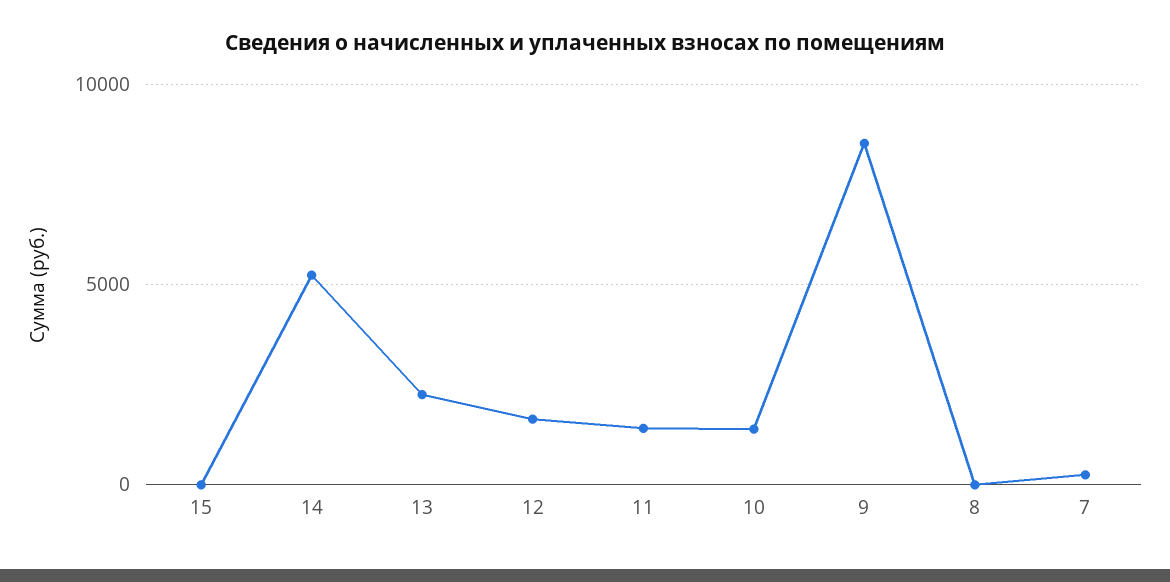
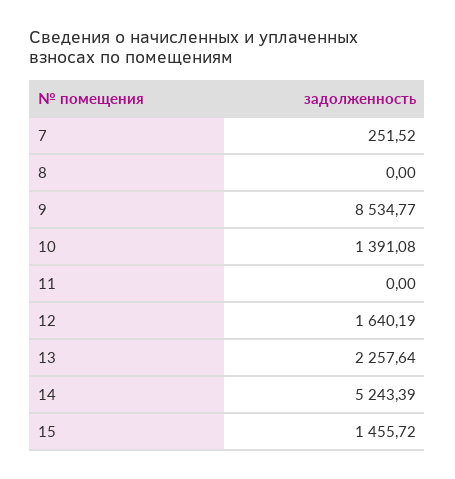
  {
-   "15": 0,
+   "15": 1455.72,
    "14": 5243.39,
    "13": 2257.64,
    "12": 1640.19,
-   "11": 1500,
+   "11": 0,
    "10": 1391.08,
    "9": 8534.77,
    "8": 0,
    "7": 251.52
  }

